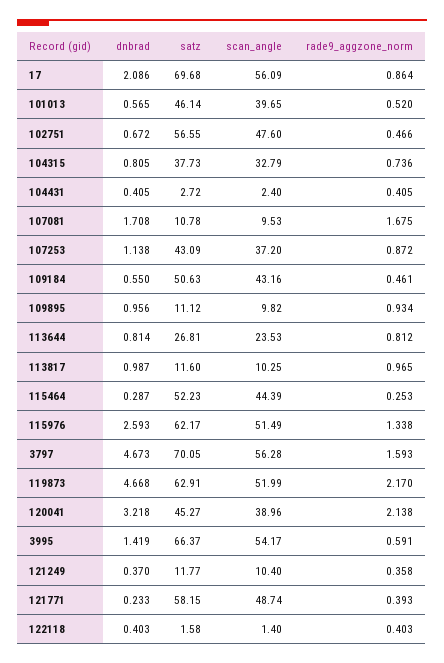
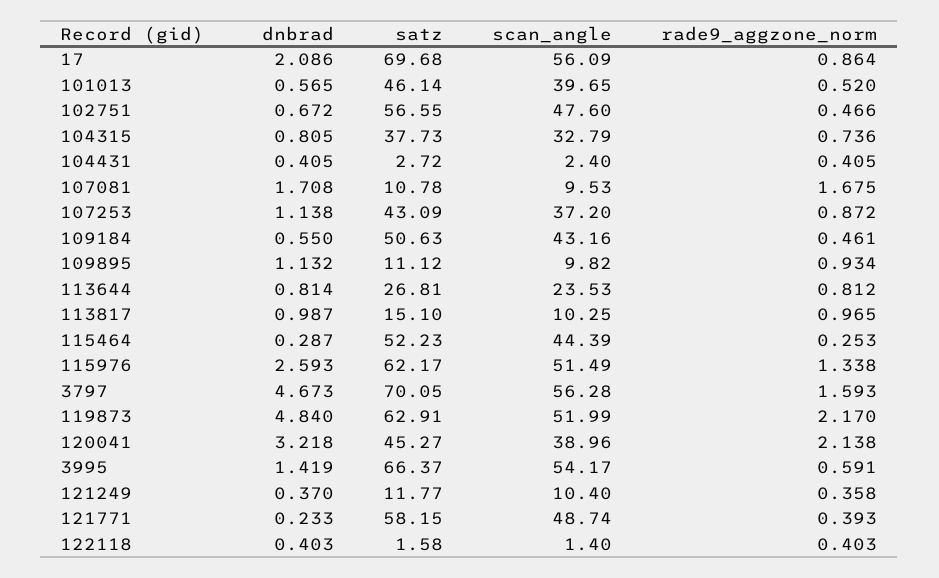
  {
    "dnbrad": {
      "17": 2.086,
      "101013": 0.565,
      "102751": 0.672,
      "104315": 0.805,
      "104431": 0.405,
      "107081": 1.708,
      "107253": 1.138,
      "109184": 0.55,
-     "109895": 0.956,
+     "109895": 1.132,
      "113644": 0.814,
      "113817": 0.987,
      "115464": 0.287,
      "115976": 2.593,
      "3797": 4.673,
-     "119873": 4.668,
+     "119873": 4.84,
      "120041": 3.218,
      "3995": 1.419,
      "121249": 0.37,
      "121771": 0.233,
      "122118": 0.403
    },
    "satz": {
      "17": 69.68,
      "101013": 46.14,
      "102751": 56.55,
      "104315": 37.73,
      "104431": 2.72,
      "107081": 10.78,
      "107253": 43.09,
      "109184": 50.63,
      "109895": 11.12,
      "113644": 26.81,
-     "113817": 11.6,
+     "113817": 15.1,
      "115464": 52.23,
      "115976": 62.17,
      "3797": 70.05,
      "119873": 62.91,
      "120041": 45.27,
      "3995": 66.37,
      "121249": 11.77,
      "121771": 58.15,
      "122118": 1.58
    },
    "scan_angle": {
      "17": 56.09,
      "101013": 39.65,
      "102751": 47.6,
      "104315": 32.79,
      "104431": 2.4,
      "107081": 9.53,
      "107253": 37.2,
      "109184": 43.16,
      "109895": 9.82,
      "113644": 23.53,
      "113817": 10.25,
      "115464": 44.39,
      "115976": 51.49,
      "3797": 56.28,
      "119873": 51.99,
      "120041": 38.96,
      "3995": 54.17,
      "121249": 10.4,
      "121771": 48.74,
      "122118": 1.4
    },
    "rade9_aggzone_norm": {
      "17": 0.864,
      "101013": 0.52,
      "102751": 0.466,
      "104315": 0.736,
      "104431": 0.405,
      "107081": 1.675,
      "107253": 0.872,
      "109184": 0.461,
      "109895": 0.934,
      "113644": 0.812,
      "113817": 0.965,
      "115464": 0.253,
      "115976": 1.338,
      "3797": 1.593,
      "119873": 2.17,
      "120041": 2.138,
      "3995": 0.591,
      "121249": 0.358,
      "121771": 0.393,
      "122118": 0.403
    }
  }

